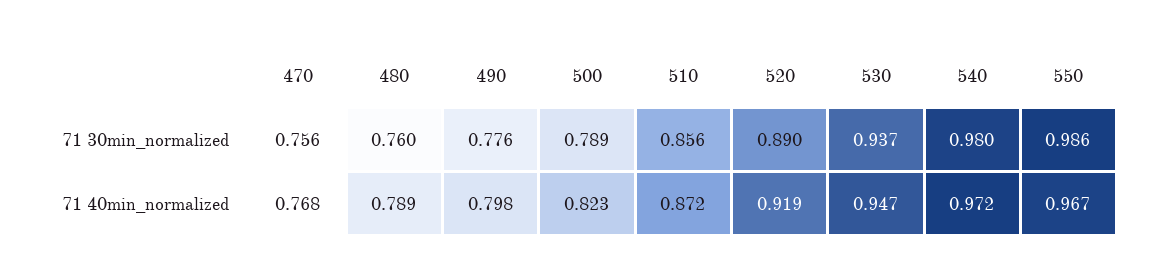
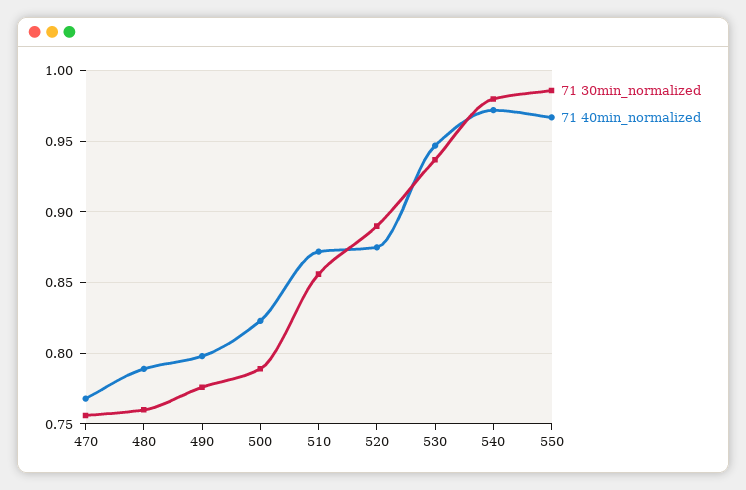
  {
    "71 30min_normalized": {
      "470": 0.756,
      "480": 0.76,
      "490": 0.776,
      "500": 0.789,
      "510": 0.856,
      "520": 0.89,
      "530": 0.937,
      "540": 0.98,
      "550": 0.986
    },
    "71 40min_normalized": {
      "470": 0.768,
      "480": 0.789,
      "490": 0.798,
      "500": 0.823,
      "510": 0.872,
-     "520": 0.919,
+     "520": 0.875,
      "530": 0.947,
      "540": 0.972,
      "550": 0.967
    }
  }

